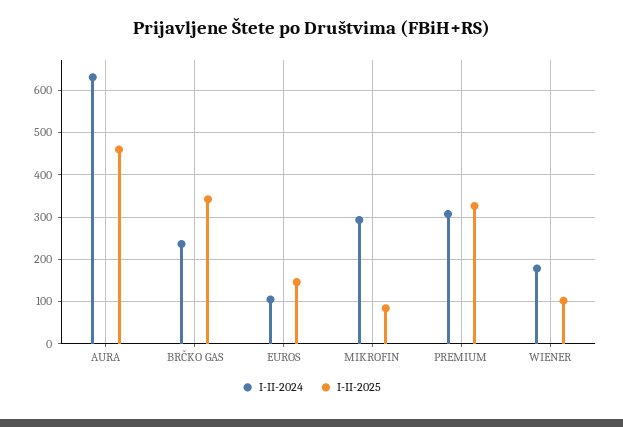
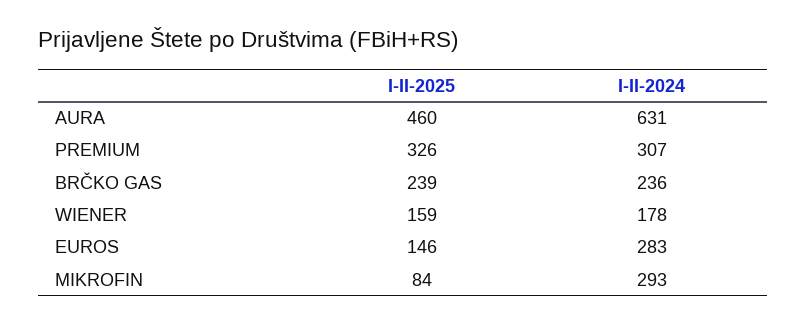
  {
    "I-II-2024": {
      "AURA": 631,
      "BRČKO GAS": 236,
-     "EUROS": 100,
+     "EUROS": 283,
      "MIKROFIN": 293,
      "PREMIUM": 307,
      "WIENER": 178
    },
    "I-II-2025": {
      "AURA": 460,
-     "BRČKO GAS": 340,
+     "BRČKO GAS": 239,
      "EUROS": 146,
      "MIKROFIN": 84,
      "PREMIUM": 326,
-     "WIENER": 100
+     "WIENER": 159
    }
  }

